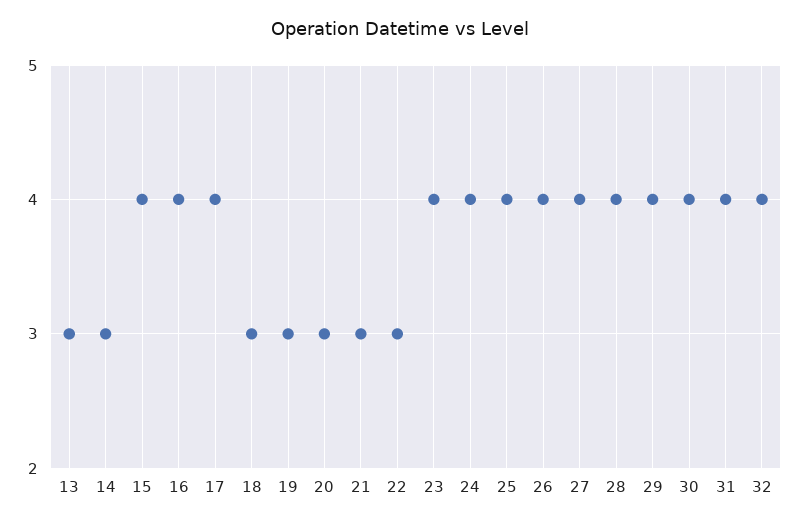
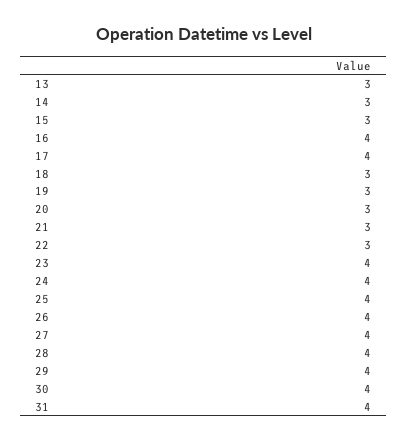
  {
    "13": 3,
    "14": 3,
-   "15": 4,
+   "15": 3,
    "16": 4,
    "17": 4,
    "18": 3,
    "19": 3,
    "20": 3,
    "21": 3,
    "22": 3,
    "23": 4,
    "24": 4,
    "25": 4,
    "26": 4,
    "27": 4,
    "28": 4,
    "29": 4,
    "30": 4,
-   "31": 4,
+   "31": 4
-   "32": 4
  }

